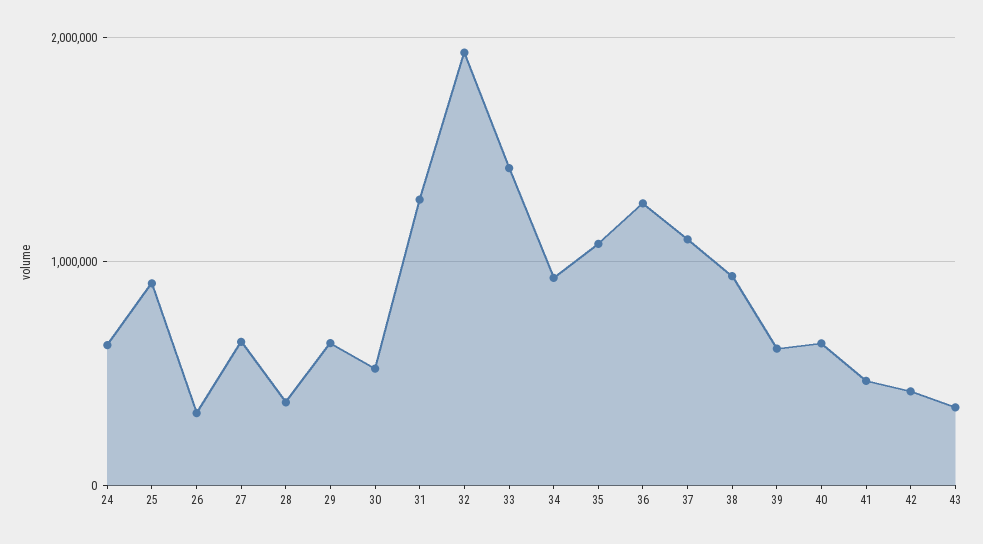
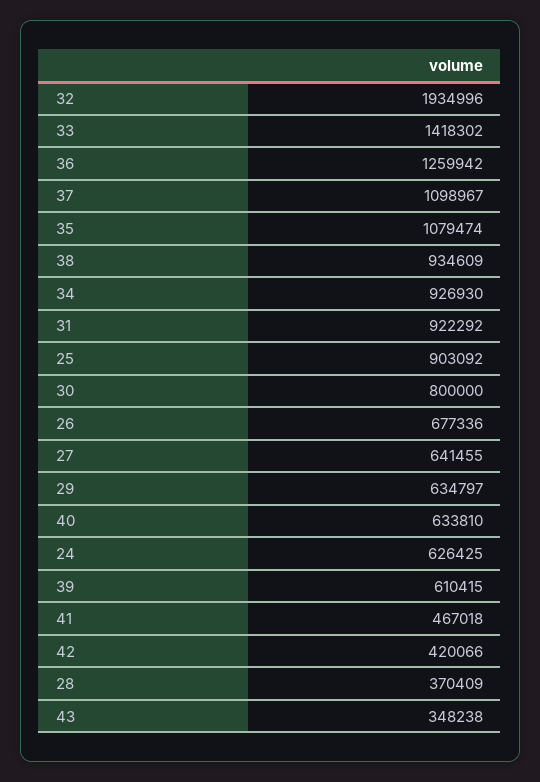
  {
    "24": 626425,
    "25": 903092,
-   "26": 300000,
+   "26": 677336,
    "27": 641455,
    "28": 370409,
    "29": 634797,
-   "30": 500000,
+   "30": 800000,
-   "31": 1300000,
+   "31": 922292,
    "32": 1934996,
    "33": 1418302,
    "34": 926930,
    "35": 1079474,
    "36": 1259942,
    "37": 1098967,
    "38": 934609,
    "39": 610415,
    "40": 633810,
    "41": 467018,
    "42": 420066,
    "43": 348238
  }

